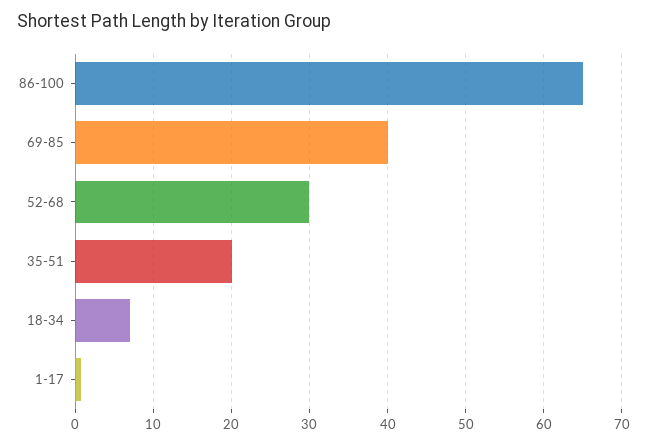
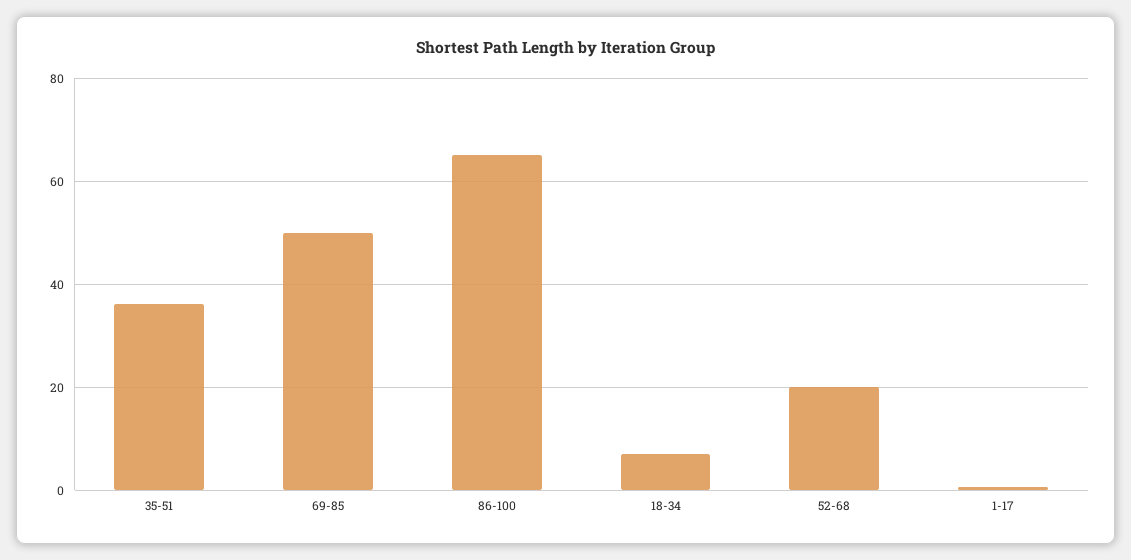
  {
    "86-100": 65,
-   "69-85": 40,
+   "69-85": 50,
-   "52-68": 30,
+   "52-68": 20,
-   "35-51": 20,
+   "35-51": 36,
    "18-34": 7,
    "1-17": 1
  }

